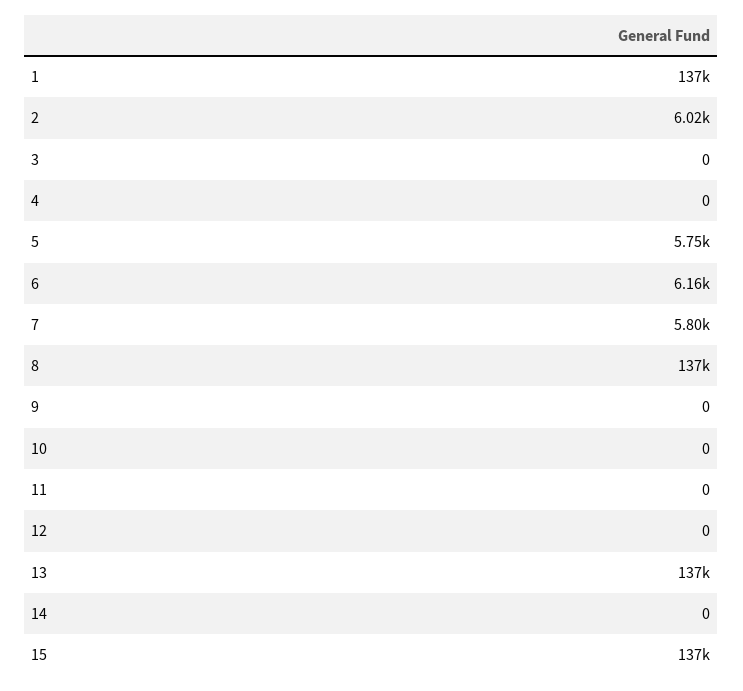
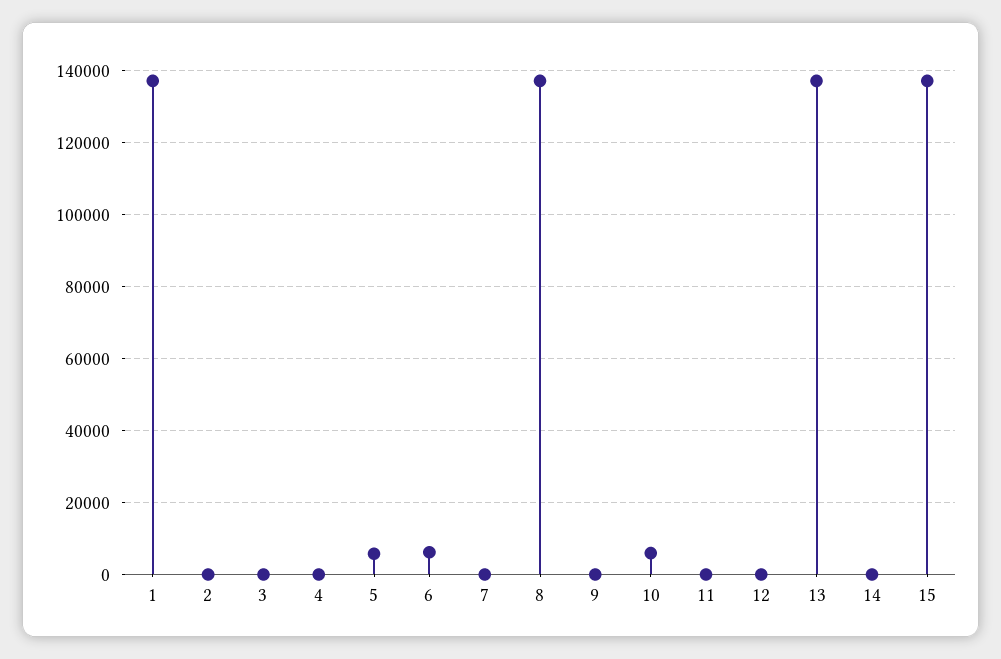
  {
    "1": 137000,
-   "2": 6020,
+   "2": 0,
    "3": 0,
    "4": 0,
    "5": 5750,
    "6": 6160,
-   "7": 5800,
+   "7": 0,
    "8": 137000,
    "9": 0,
-   "10": 0,
+   "10": 6000,
    "11": 0,
    "12": 0,
    "13": 137000,
    "14": 0,
    "15": 137000
  }

